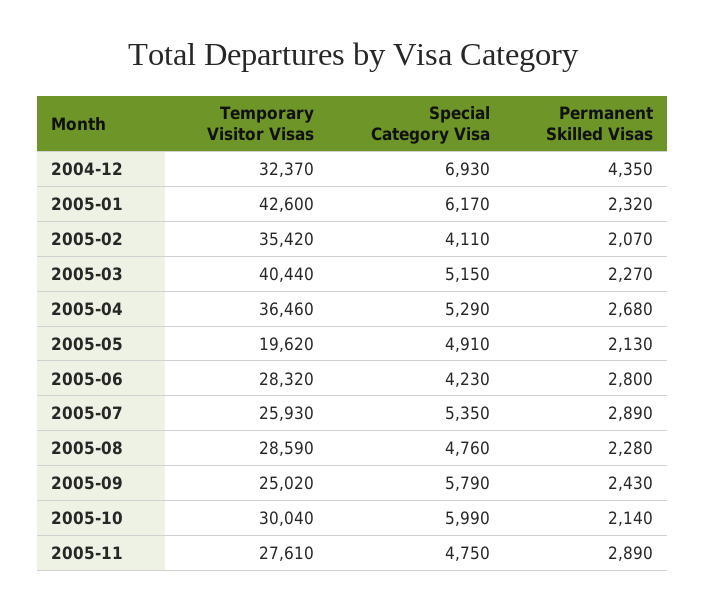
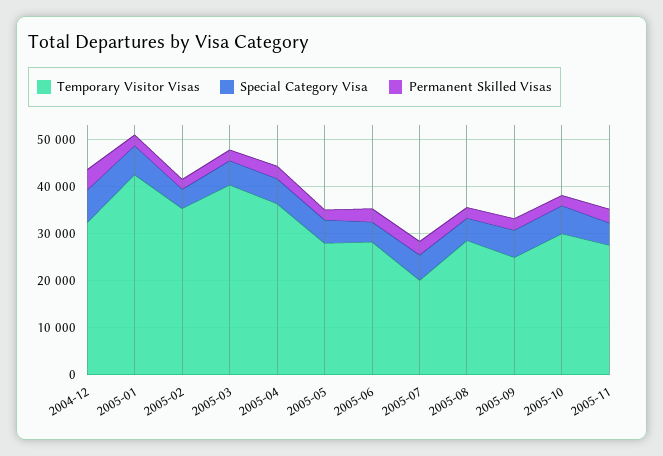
  {
    "Temporary Visitor Visas": {
      "2004-12": 32370,
      "2005-01": 42600,
      "2005-02": 35420,
      "2005-03": 40440,
      "2005-04": 36460,
-     "2005-05": 19620,
+     "2005-05": 28000,
      "2005-06": 28320,
-     "2005-07": 25930,
+     "2005-07": 20000,
      "2005-08": 28590,
      "2005-09": 25020,
      "2005-10": 30040,
      "2005-11": 27610
    },
    "Special Category Visa": {
      "2004-12": 6930,
      "2005-01": 6170,
      "2005-02": 4110,
      "2005-03": 5150,
      "2005-04": 5290,
      "2005-05": 4910,
      "2005-06": 4230,
      "2005-07": 5350,
      "2005-08": 4760,
      "2005-09": 5790,
      "2005-10": 5990,
      "2005-11": 4750
    },
    "Permanent Skilled Visas": {
      "2004-12": 4350,
      "2005-01": 2320,
      "2005-02": 2070,
      "2005-03": 2270,
      "2005-04": 2680,
      "2005-05": 2130,
      "2005-06": 2800,
      "2005-07": 2890,
      "2005-08": 2280,
      "2005-09": 2430,
      "2005-10": 2140,
      "2005-11": 2890
    }
  }

